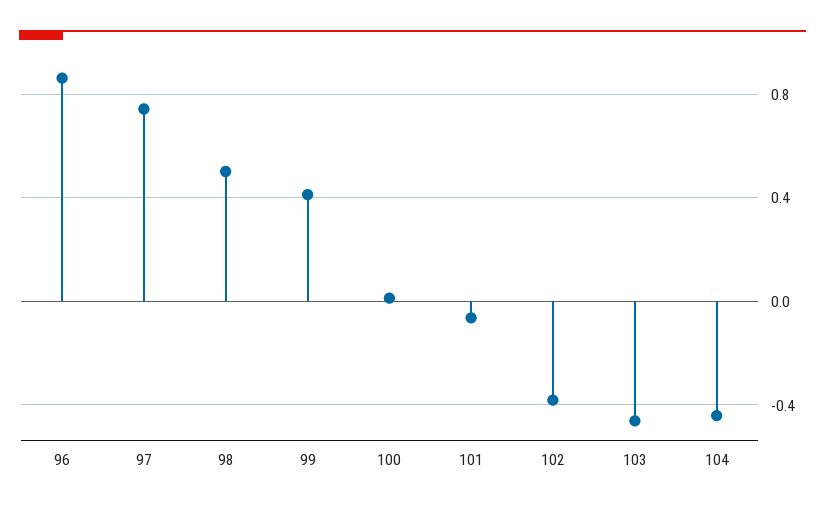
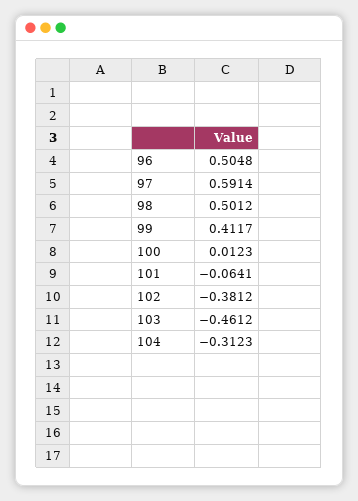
  {
-   "96": 0.85,
+   "96": 0.5048,
-   "97": 0.75,
+   "97": 0.5914,
    "98": 0.5012,
    "99": 0.4117,
    "100": 0.0123,
    "101": -0.0641,
    "102": -0.3812,
    "103": -0.4612,
-   "104": -0.45
+   "104": -0.3123
  }

